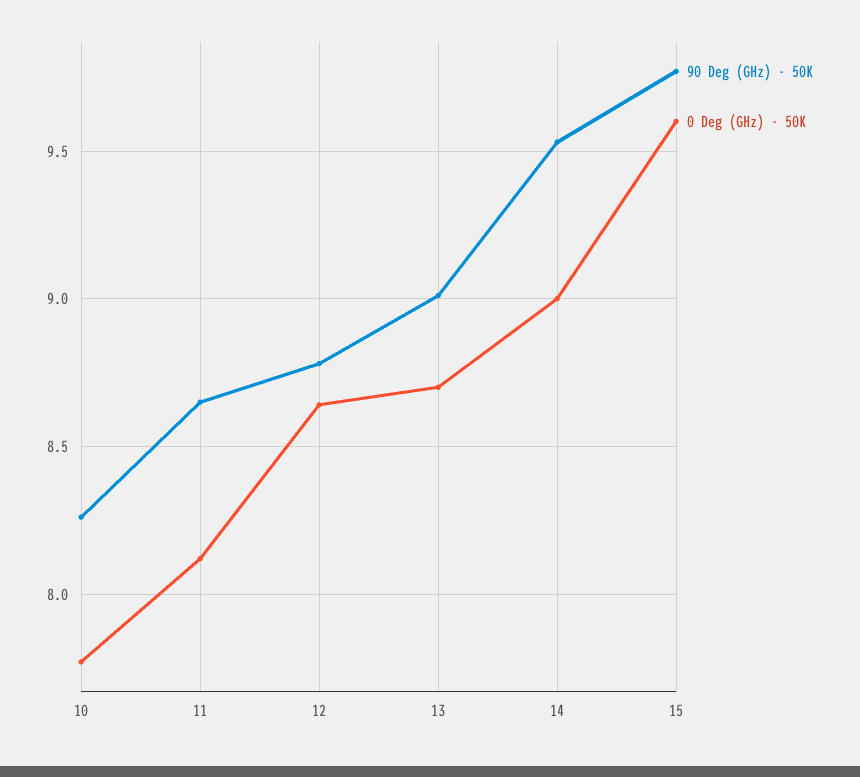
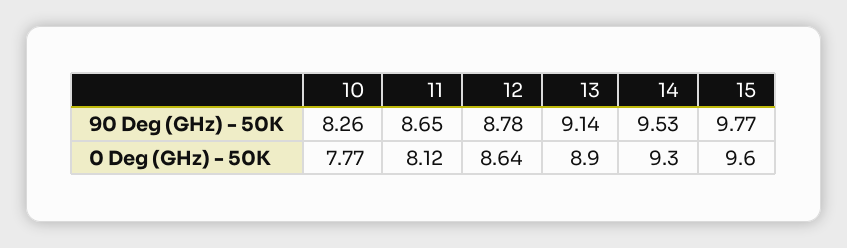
  {
    "90 Deg (GHz) - 50K": {
      "10": 8.26,
      "11": 8.65,
      "12": 8.78,
-     "13": 9,
+     "13": 9.14,
      "14": 9.53,
      "15": 9.77
    },
    "0 Deg (GHz) - 50K": {
      "10": 7.77,
      "11": 8.12,
      "12": 8.64,
-     "13": 8.7,
+     "13": 8.9,
-     "14": 9,
+     "14": 9.3,
      "15": 9.6
    }
  }

